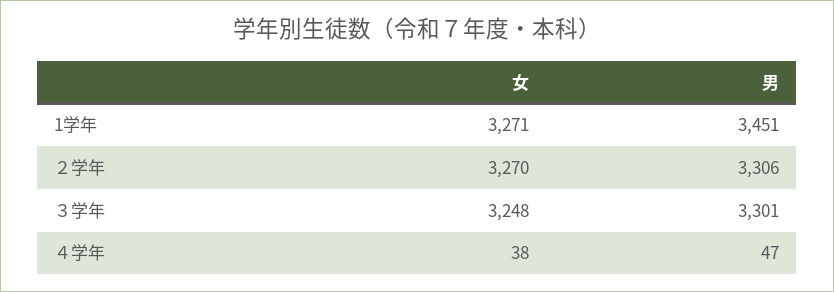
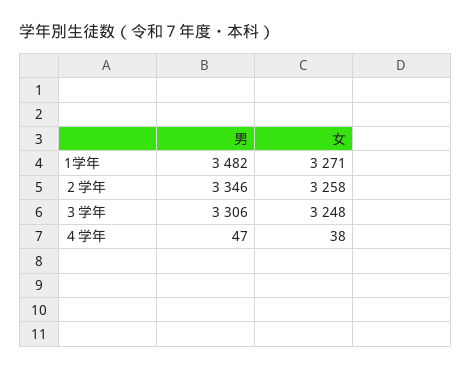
  {
    "女": {
      "1学年": 3271,
-     "２学年": 3270,
+     "２学年": 3258,
      "３学年": 3248,
      "４学年": 38
    },
    "男": {
-     "1学年": 3451,
+     "1学年": 3482,
-     "２学年": 3306,
+     "２学年": 3346,
-     "３学年": 3301,
+     "３学年": 3306,
      "４学年": 47
    }
  }

